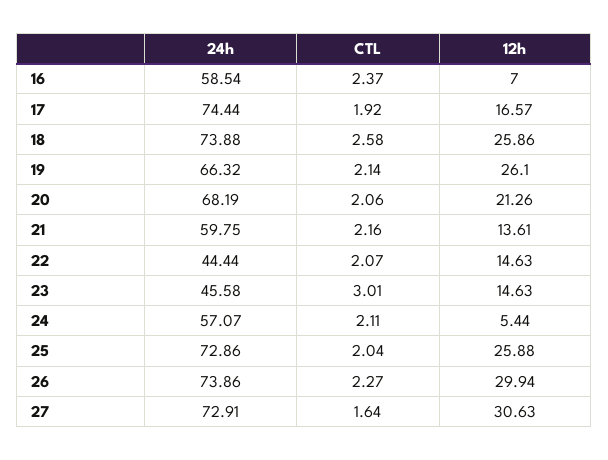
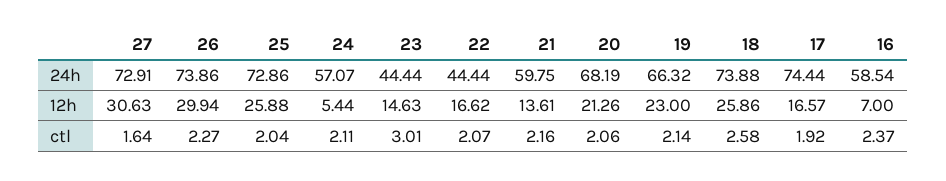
  {
    "24h": {
      "16": 58.54,
      "17": 74.44,
      "18": 73.88,
      "19": 66.32,
      "20": 68.19,
      "21": 59.75,
      "22": 44.44,
-     "23": 45.58,
+     "23": 44.44,
      "24": 57.07,
      "25": 72.86,
      "26": 73.86,
      "27": 72.91
    },
    "CTL": {
      "16": 2.37,
      "17": 1.92,
      "18": 2.58,
      "19": 2.14,
      "20": 2.06,
      "21": 2.16,
      "22": 2.07,
      "23": 3.01,
      "24": 2.11,
      "25": 2.04,
      "26": 2.27,
      "27": 1.64
    },
    "12h": {
      "16": 7,
      "17": 16.57,
      "18": 25.86,
-     "19": 26.1,
+     "19": 23,
      "20": 21.26,
      "21": 13.61,
-     "22": 14.63,
+     "22": 16.62,
      "23": 14.63,
      "24": 5.44,
      "25": 25.88,
      "26": 29.94,
      "27": 30.63
    }
  }

